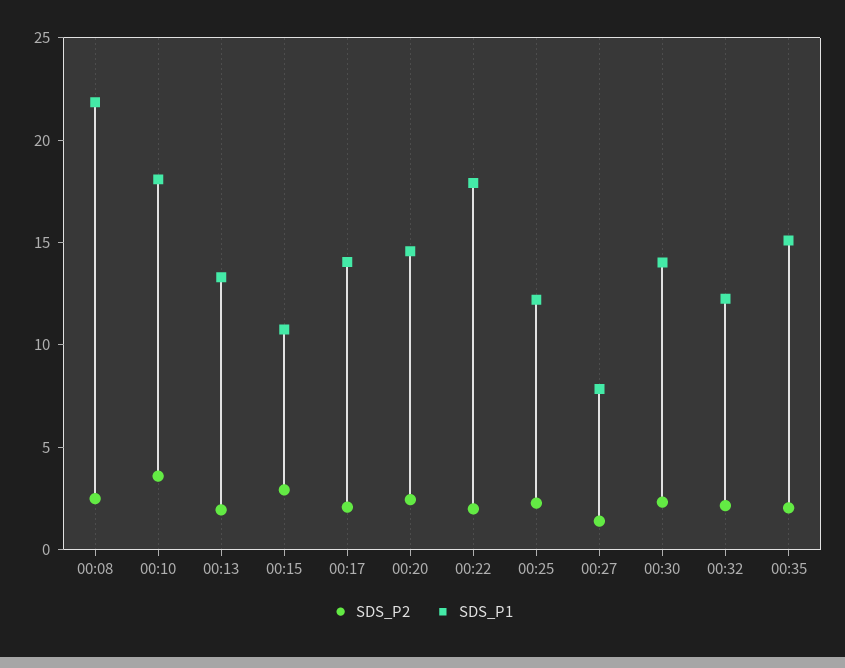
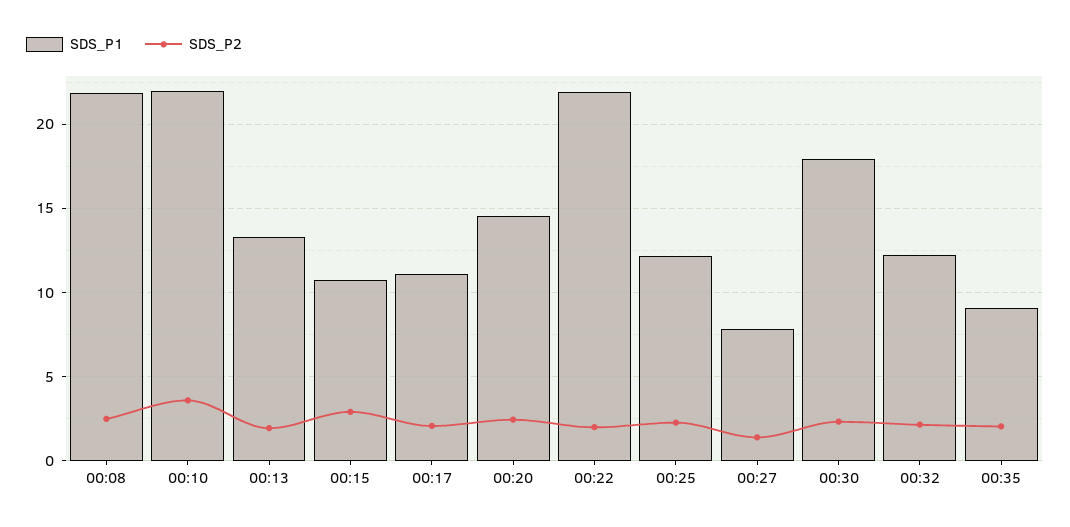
  {
    "SDS_P2": {
      "00:08": 2.5,
      "00:10": 3.5,
      "00:13": 2,
      "00:15": 3,
      "00:17": 2,
      "00:20": 2.5,
      "00:22": 2,
      "00:25": 2.5,
      "00:27": 1.5,
      "00:30": 2.5,
      "00:32": 2,
      "00:35": 2
    },
    "SDS_P1": {
      "00:08": 22,
-     "00:10": 18,
+     "00:10": 22,
      "00:13": 13.5,
      "00:15": 11,
-     "00:17": 14,
+     "00:17": 11,
      "00:20": 14.5,
-     "00:22": 18,
+     "00:22": 22,
      "00:25": 12,
      "00:27": 8,
-     "00:30": 14,
+     "00:30": 18,
      "00:32": 12.5,
-     "00:35": 15
+     "00:35": 9
    }
  }

